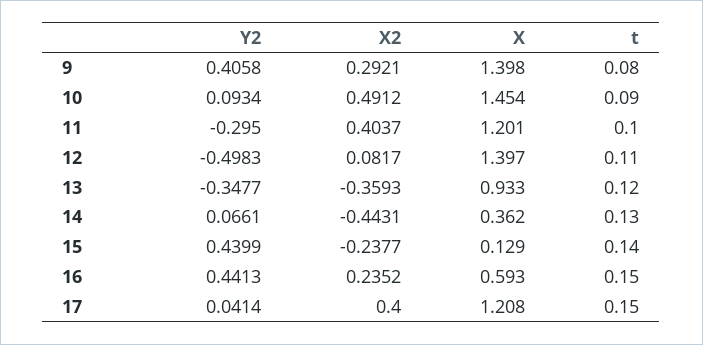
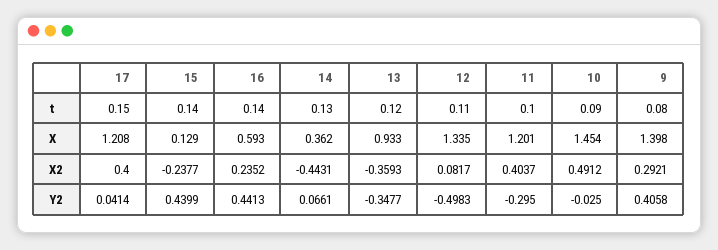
  {
    "Y2": {
      "9": 0.4058,
-     "10": 0.0934,
+     "10": -0.025,
      "11": -0.295,
      "12": -0.4983,
      "13": -0.3477,
      "14": 0.0661,
      "15": 0.4399,
      "16": 0.4413,
      "17": 0.0414
    },
    "X2": {
      "9": 0.2921,
      "10": 0.4912,
      "11": 0.4037,
      "12": 0.0817,
      "13": -0.3593,
      "14": -0.4431,
      "15": -0.2377,
      "16": 0.2352,
      "17": 0.4
    },
    "X": {
      "9": 1.398,
      "10": 1.454,
      "11": 1.201,
-     "12": 1.397,
+     "12": 1.335,
      "13": 0.933,
      "14": 0.362,
      "15": 0.129,
      "16": 0.593,
      "17": 1.208
    },
    "t": {
      "9": 0.08,
      "10": 0.09,
      "11": 0.1,
      "12": 0.11,
      "13": 0.12,
      "14": 0.13,
      "15": 0.14,
-     "16": 0.15,
+     "16": 0.14,
      "17": 0.15
    }
  }

